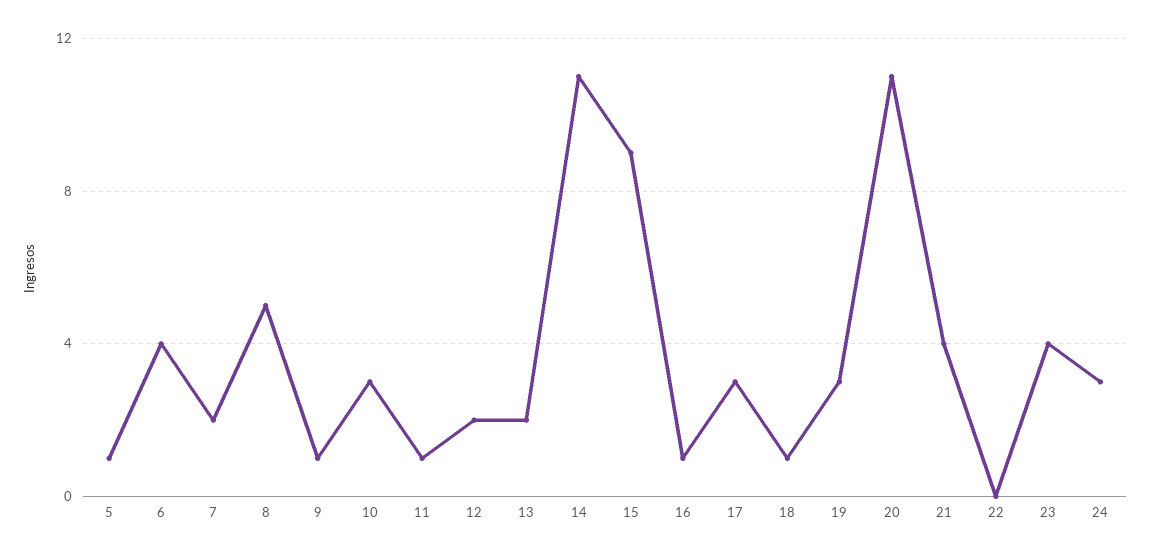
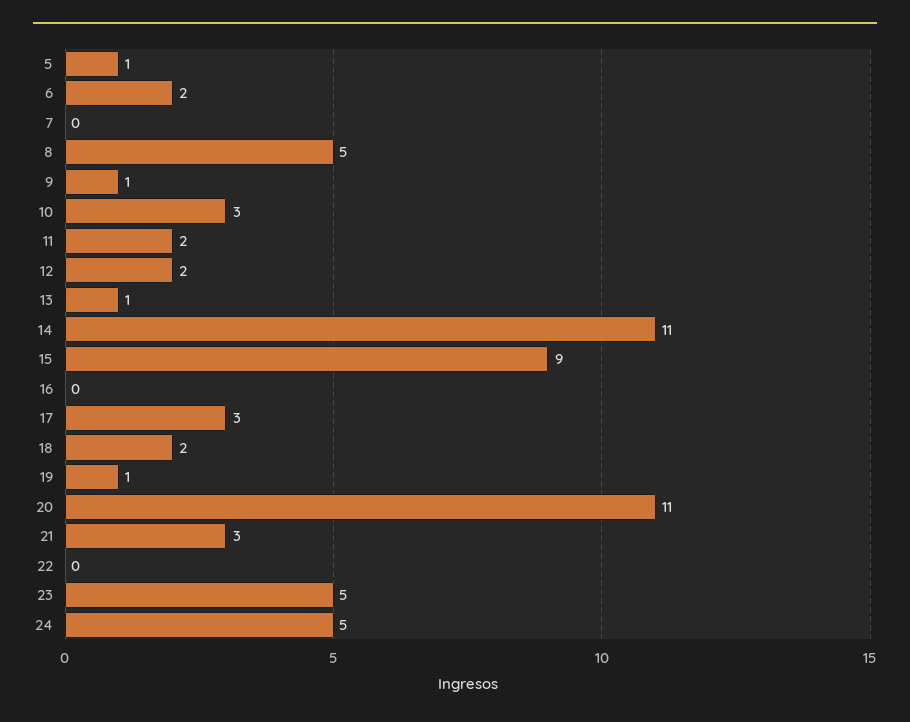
  {
    "5": 1,
-   "6": 4,
+   "6": 2,
-   "7": 2,
+   "7": 0,
    "8": 5,
    "9": 1,
    "10": 3,
-   "11": 1,
+   "11": 2,
    "12": 2,
-   "13": 2,
+   "13": 1,
    "14": 11,
    "15": 9,
-   "16": 1,
+   "16": 0,
    "17": 3,
-   "18": 1,
+   "18": 2,
-   "19": 3,
+   "19": 1,
    "20": 11,
-   "21": 4,
+   "21": 3,
    "22": 0,
-   "23": 4,
+   "23": 5,
-   "24": 3
+   "24": 5
  }

